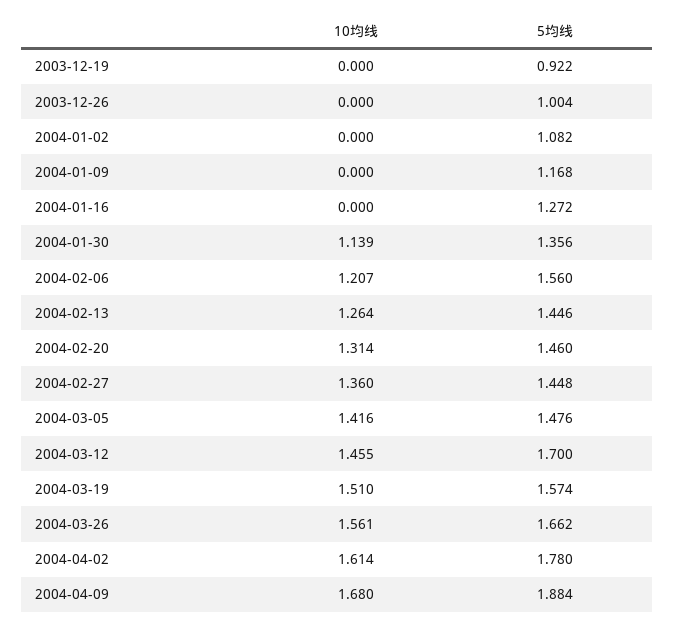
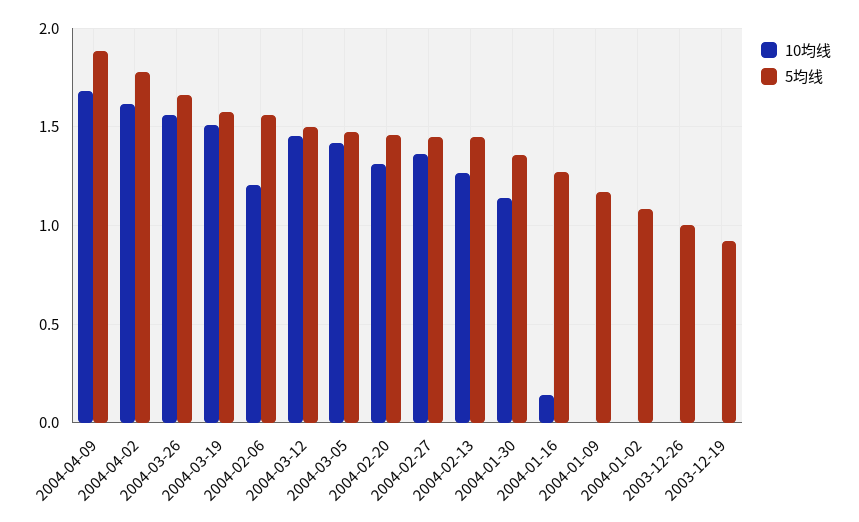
  {
    "10均线": {
      "2003-12-19": 0,
      "2003-12-26": 0,
      "2004-01-02": 0,
      "2004-01-09": 0,
-     "2004-01-16": 0,
+     "2004-01-16": 0.15,
      "2004-01-30": 1.139,
      "2004-02-06": 1.207,
      "2004-02-13": 1.264,
      "2004-02-20": 1.314,
      "2004-02-27": 1.36,
      "2004-03-05": 1.416,
      "2004-03-12": 1.455,
      "2004-03-19": 1.51,
      "2004-03-26": 1.561,
      "2004-04-02": 1.614,
      "2004-04-09": 1.68
    },
    "5均线": {
      "2003-12-19": 0.922,
      "2003-12-26": 1.004,
      "2004-01-02": 1.082,
      "2004-01-09": 1.168,
      "2004-01-16": 1.272,
      "2004-01-30": 1.356,
      "2004-02-06": 1.56,
      "2004-02-13": 1.446,
      "2004-02-20": 1.46,
      "2004-02-27": 1.448,
      "2004-03-05": 1.476,
-     "2004-03-12": 1.7,
+     "2004-03-12": 1.5,
      "2004-03-19": 1.574,
      "2004-03-26": 1.662,
      "2004-04-02": 1.78,
      "2004-04-09": 1.884
    }
  }

